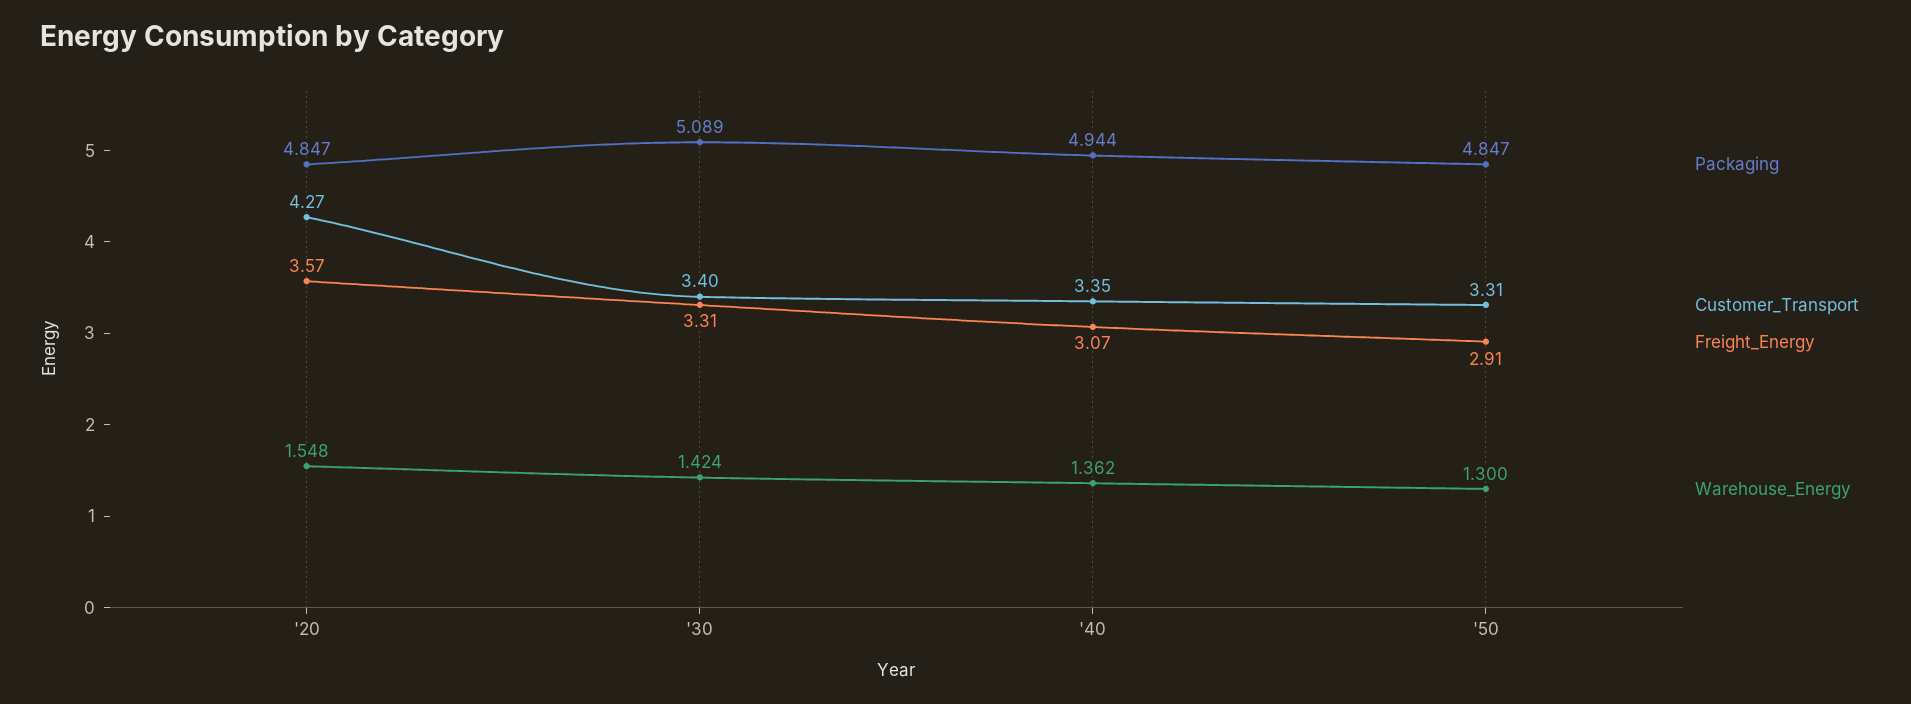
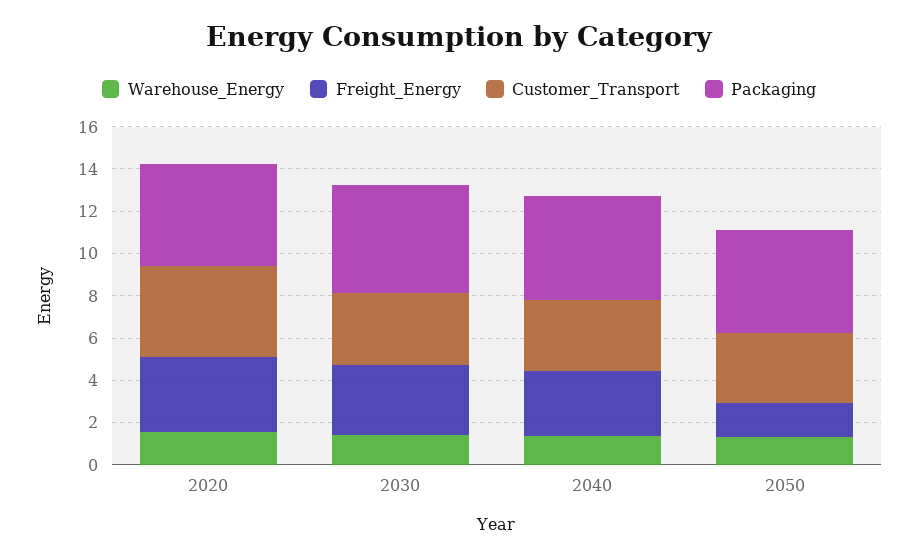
  {
    "Packaging": {
      "'20": 4.847,
      "'30": 5.089,
      "'40": 4.944,
      "'50": 4.847
    },
    "Customer_Transport": {
      "'20": 4.27,
      "'30": 3.4,
      "'40": 3.35,
      "'50": 3.31
    },
    "Freight_Energy": {
      "'20": 3.57,
      "'30": 3.31,
      "'40": 3.07,
-     "'50": 2.91
+     "'50": 1.5
    },
    "Warehouse_Energy": {
      "'20": 1.548,
      "'30": 1.424,
      "'40": 1.362,
      "'50": 1.3
    }
  }

